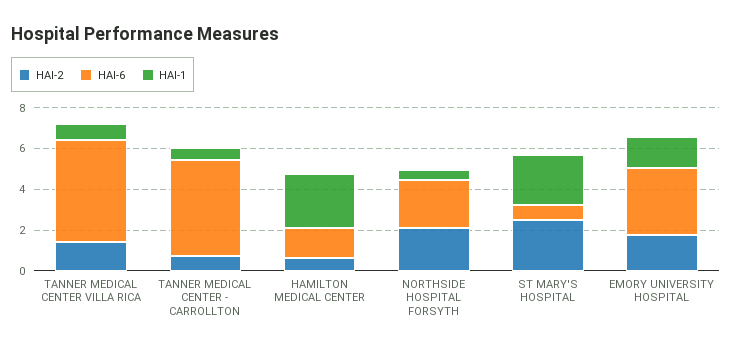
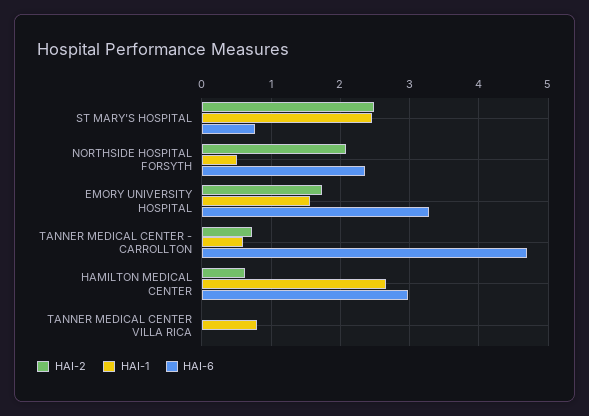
  {
    "HAI-2": {
-     "TANNER MEDICAL CENTER VILLA RICA": 1.5,
+     "TANNER MEDICAL CENTER VILLA RICA": 0,
      "TANNER MEDICAL CENTER - CARROLLTON": 0.7,
      "HAMILTON MEDICAL CENTER": 0.6,
      "NORTHSIDE HOSPITAL FORSYTH": 2.1,
      "ST MARY'S HOSPITAL": 2.5,
      "EMORY UNIVERSITY HOSPITAL": 1.7
    },
    "HAI-6": {
-     "TANNER MEDICAL CENTER VILLA RICA": 5,
+     "TANNER MEDICAL CENTER VILLA RICA": 0,
      "TANNER MEDICAL CENTER - CARROLLTON": 4.7,
-     "HAMILTON MEDICAL CENTER": 1.5,
+     "HAMILTON MEDICAL CENTER": 3,
      "NORTHSIDE HOSPITAL FORSYTH": 2.4,
      "ST MARY'S HOSPITAL": 0.8,
      "EMORY UNIVERSITY HOSPITAL": 3.3
    },
    "HAI-1": {
      "TANNER MEDICAL CENTER VILLA RICA": 0.8,
      "TANNER MEDICAL CENTER - CARROLLTON": 0.6,
      "HAMILTON MEDICAL CENTER": 2.7,
      "NORTHSIDE HOSPITAL FORSYTH": 0.5,
      "ST MARY'S HOSPITAL": 2.5,
      "EMORY UNIVERSITY HOSPITAL": 1.6
    }
  }

